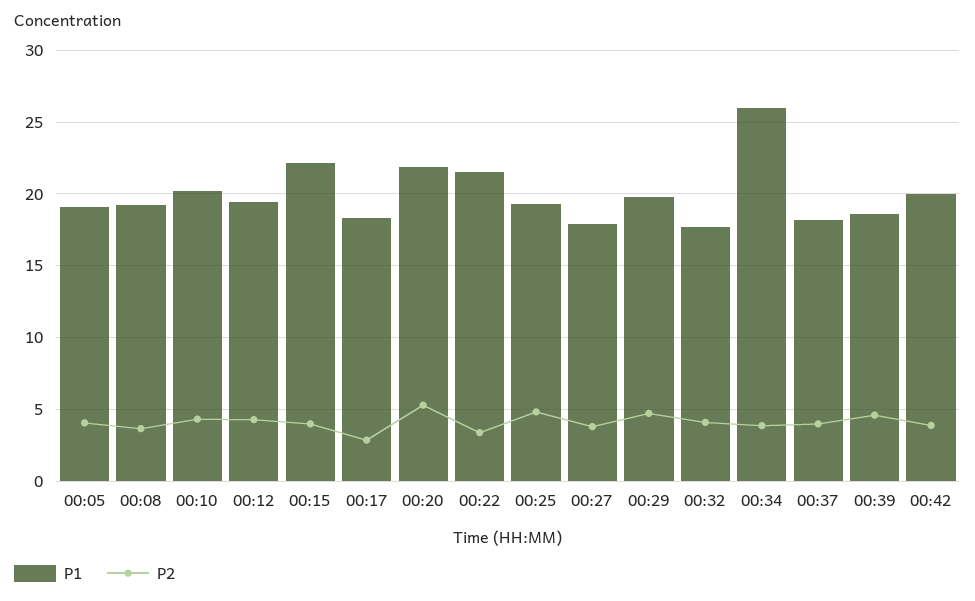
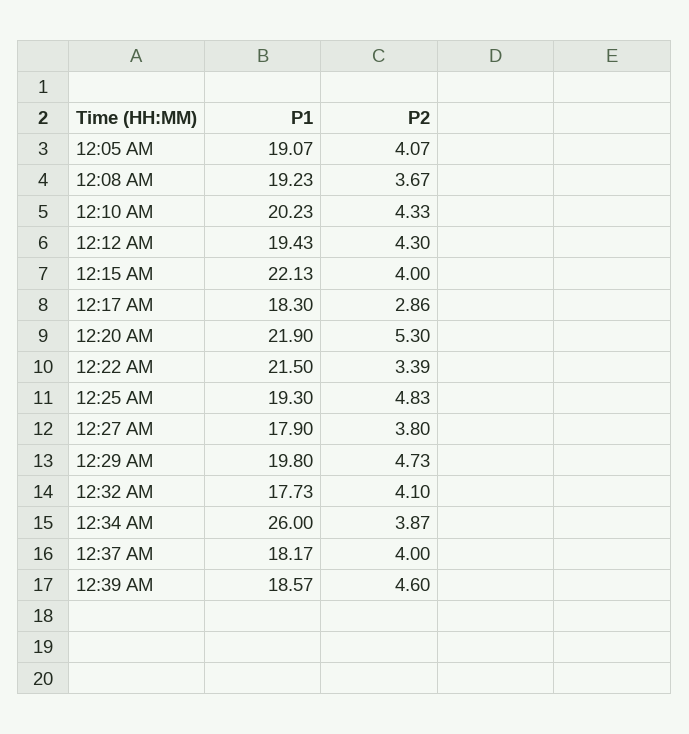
  {
    "P1": {
      "00:05": 19.07,
      "00:08": 19.23,
      "00:10": 20.23,
      "00:12": 19.43,
      "00:15": 22.13,
      "00:17": 18.3,
      "00:20": 21.9,
      "00:22": 21.5,
      "00:25": 19.3,
      "00:27": 17.9,
      "00:29": 19.8,
      "00:32": 17.73,
      "00:34": 26,
      "00:37": 18.17,
-     "00:39": 18.57,
+     "00:39": 18.57
-     "00:42": 20
    },
    "P2": {
      "00:05": 4.07,
      "00:08": 3.67,
      "00:10": 4.33,
      "00:12": 4.3,
      "00:15": 4,
      "00:17": 2.86,
      "00:20": 5.3,
      "00:22": 3.39,
      "00:25": 4.83,
      "00:27": 3.8,
      "00:29": 4.73,
      "00:32": 4.1,
      "00:34": 3.87,
      "00:37": 4,
-     "00:39": 4.6,
+     "00:39": 4.6
-     "00:42": 4
    }
  }

